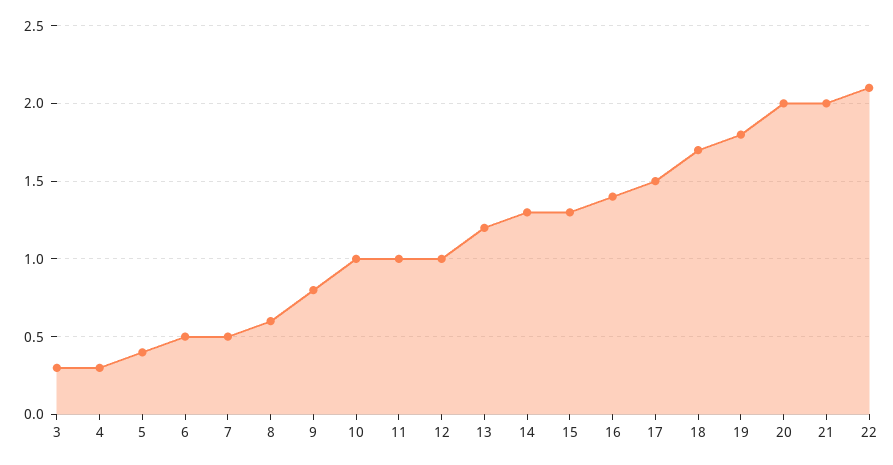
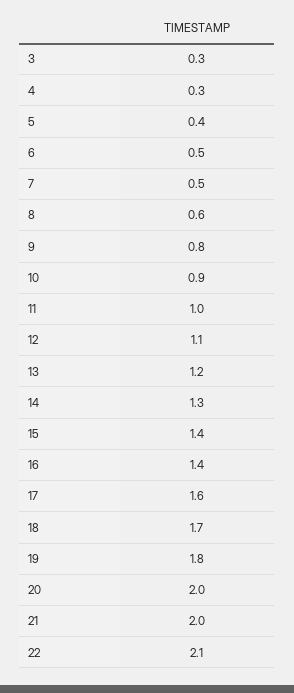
  {
    "3": 0.3,
    "4": 0.3,
    "5": 0.4,
    "6": 0.5,
    "7": 0.5,
    "8": 0.6,
    "9": 0.8,
-   "10": 1,
+   "10": 0.9,
    "11": 1,
-   "12": 1,
+   "12": 1.1,
    "13": 1.2,
    "14": 1.3,
-   "15": 1.3,
+   "15": 1.4,
    "16": 1.4,
-   "17": 1.5,
+   "17": 1.6,
    "18": 1.7,
    "19": 1.8,
    "20": 2,
    "21": 2,
    "22": 2.1
  }

